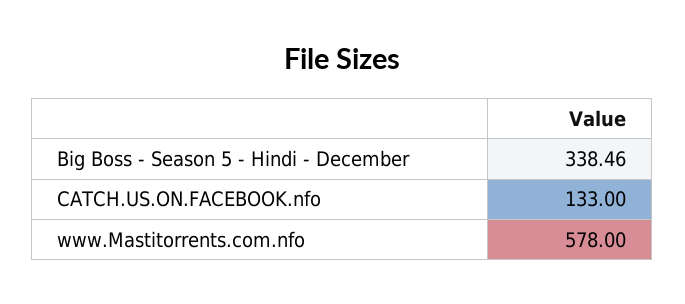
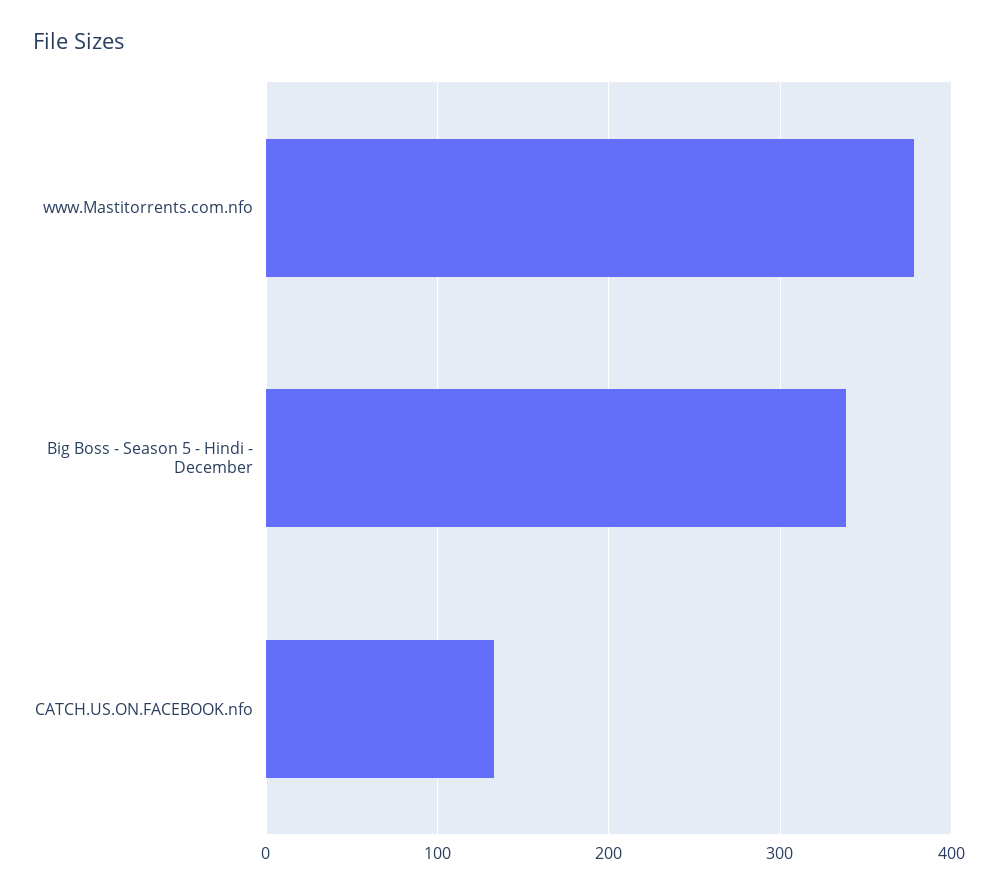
  {
    "Big Boss - Season 5 - Hindi - December": 338.46,
    "CATCH.US.ON.FACEBOOK.nfo": 133,
-   "www.Mastitorrents.com.nfo": 578
+   "www.Mastitorrents.com.nfo": 380
  }

